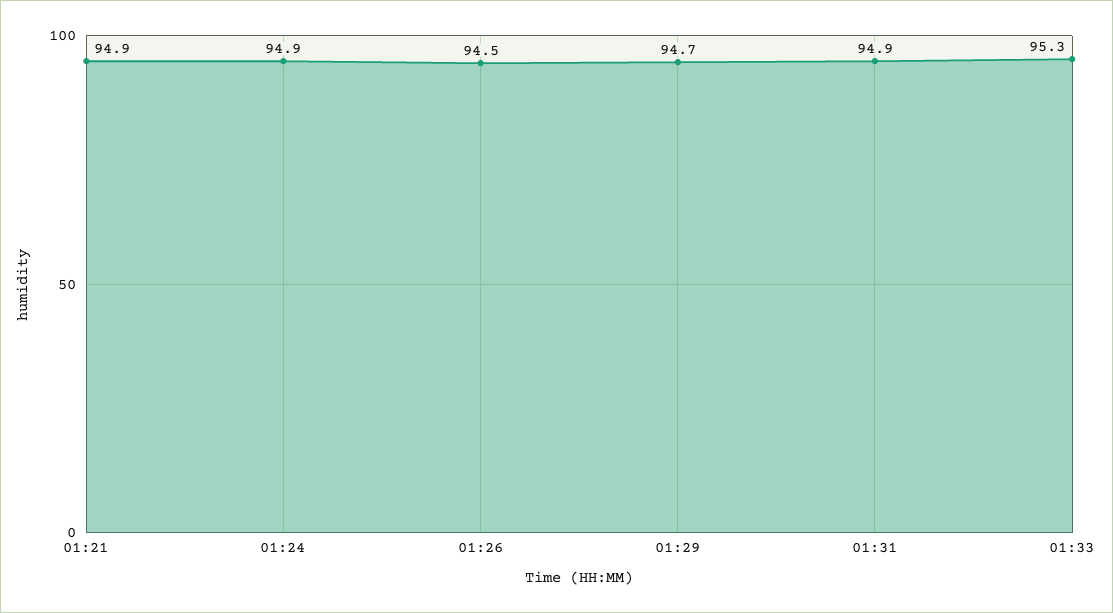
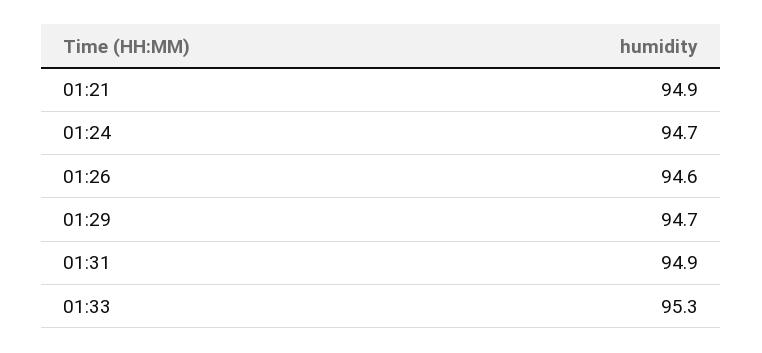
  {
    "01:21": 94.9,
-   "01:24": 94.9,
+   "01:24": 94.7,
-   "01:26": 94.5,
+   "01:26": 94.6,
    "01:29": 94.7,
    "01:31": 94.9,
    "01:33": 95.3
  }

